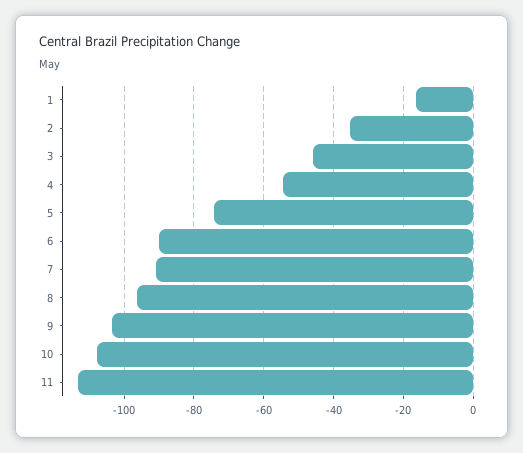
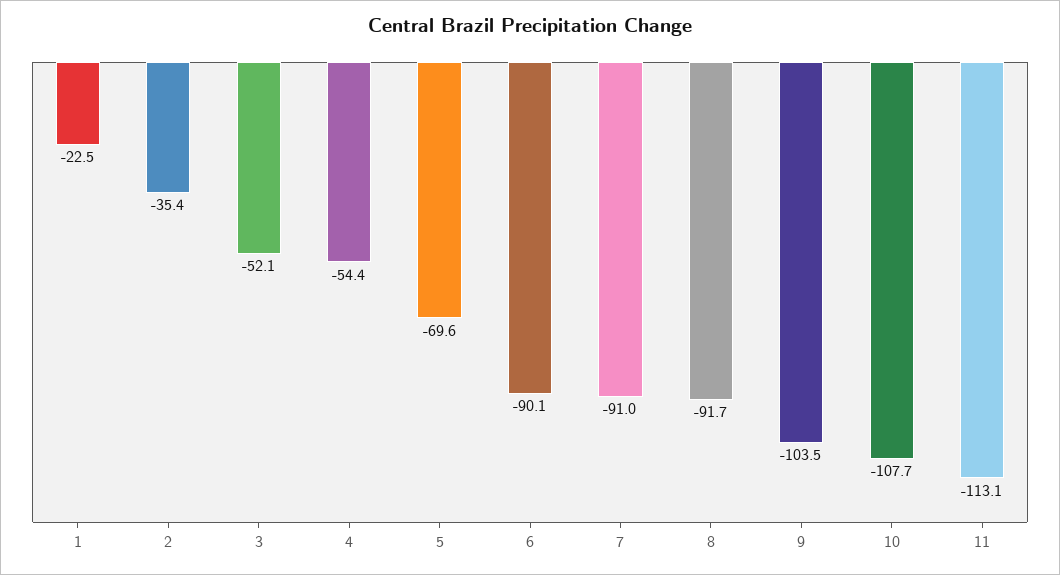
  {
-   "1": -16,
+   "1": -22.5,
    "2": -35.4,
-   "3": -46,
+   "3": -52.1,
    "4": -54.4,
-   "5": -74,
+   "5": -69.6,
    "6": -90.1,
    "7": -91,
-   "8": -96,
+   "8": -91.7,
    "9": -103.5,
    "10": -107.7,
    "11": -113.1
  }

